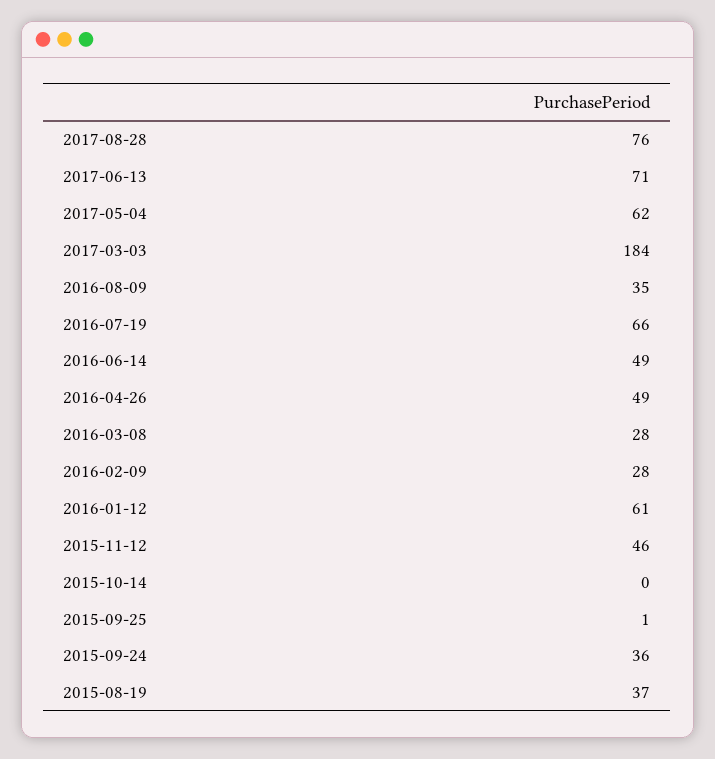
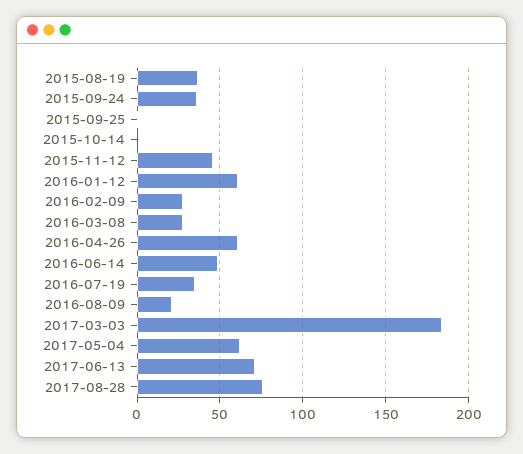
  {
    "2017-08-28": 76,
    "2017-06-13": 71,
    "2017-05-04": 62,
    "2017-03-03": 184,
-   "2016-08-09": 35,
+   "2016-08-09": 20,
-   "2016-07-19": 66,
+   "2016-07-19": 35,
    "2016-06-14": 49,
-   "2016-04-26": 49,
+   "2016-04-26": 60,
    "2016-03-08": 28,
    "2016-02-09": 28,
    "2016-01-12": 61,
    "2015-11-12": 46,
    "2015-10-14": 0,
    "2015-09-25": 1,
    "2015-09-24": 36,
    "2015-08-19": 37
  }

